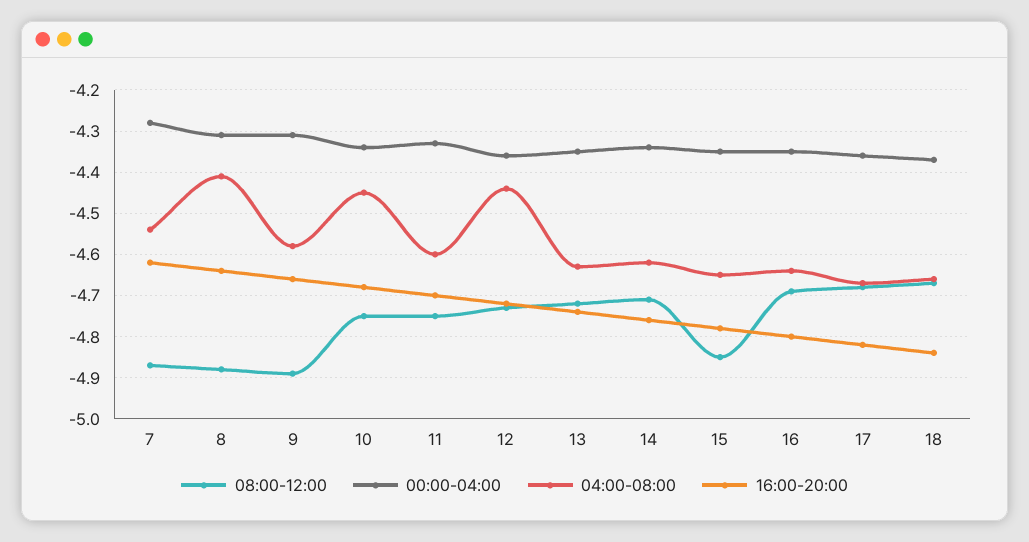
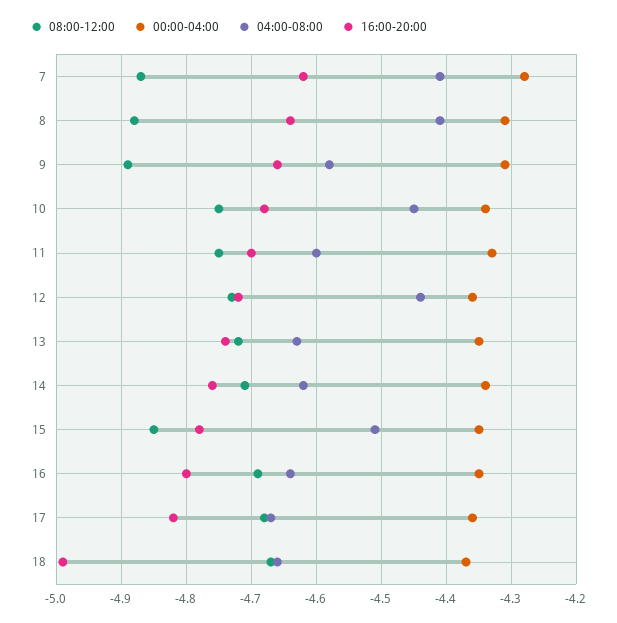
  {
    "08:00-12:00": {
      "7": -4.87,
      "8": -4.88,
      "9": -4.89,
      "10": -4.75,
      "11": -4.75,
      "12": -4.73,
      "13": -4.72,
      "14": -4.71,
      "15": -4.85,
      "16": -4.69,
      "17": -4.68,
      "18": -4.67
    },
    "00:00-04:00": {
      "7": -4.28,
      "8": -4.31,
      "9": -4.31,
      "10": -4.34,
      "11": -4.33,
      "12": -4.36,
      "13": -4.35,
      "14": -4.34,
      "15": -4.35,
      "16": -4.35,
      "17": -4.36,
      "18": -4.37
    },
    "04:00-08:00": {
-     "7": -4.55,
+     "7": -4.41,
      "8": -4.41,
      "9": -4.58,
      "10": -4.45,
      "11": -4.6,
      "12": -4.44,
      "13": -4.63,
      "14": -4.62,
-     "15": -4.65,
+     "15": -4.51,
      "16": -4.64,
      "17": -4.67,
      "18": -4.66
    },
    "16:00-20:00": {
      "7": -4.62,
      "8": -4.64,
      "9": -4.66,
      "10": -4.68,
      "11": -4.7,
      "12": -4.72,
      "13": -4.74,
      "14": -4.76,
      "15": -4.78,
      "16": -4.8,
      "17": -4.82,
-     "18": -4.85
+     "18": -4.99
    }
  }

